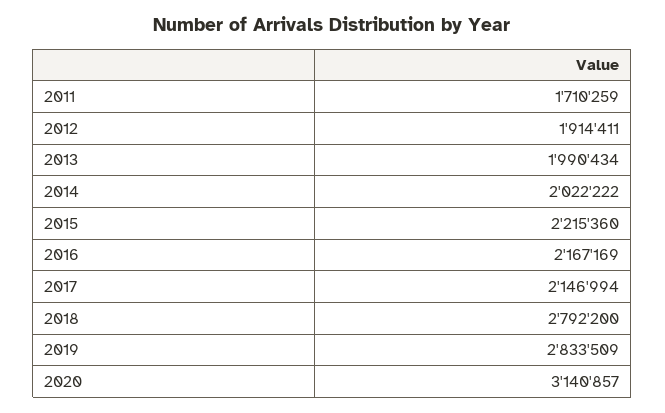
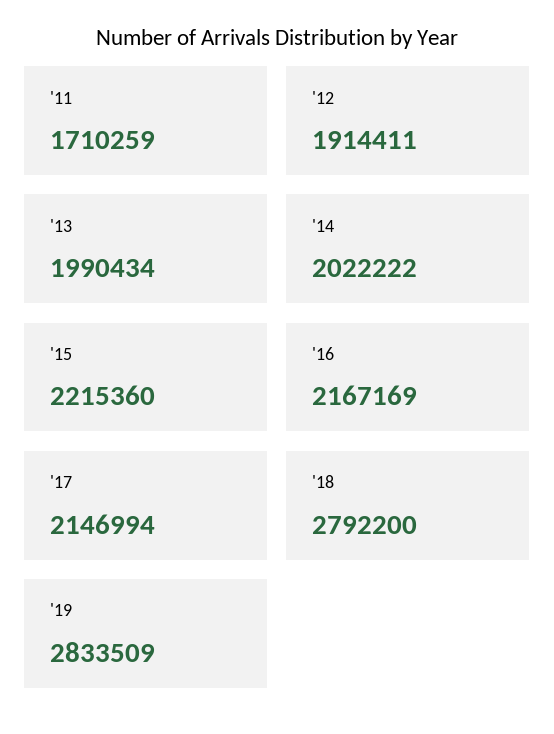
  {
    "2011": 1710259,
    "2012": 1914411,
    "2013": 1990434,
    "2014": 2022222,
    "2015": 2215360,
    "2016": 2167169,
    "2017": 2146994,
    "2018": 2792200,
-   "2019": 2833509,
+   "2019": 2833509
-   "2020": 3140857
  }

